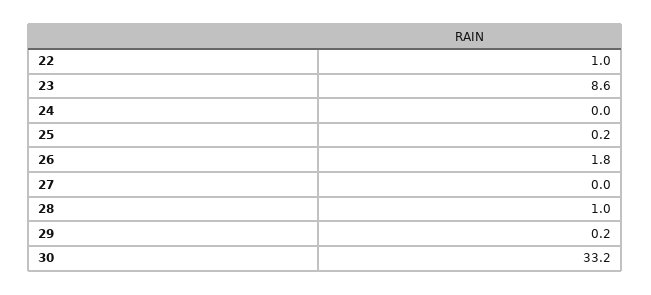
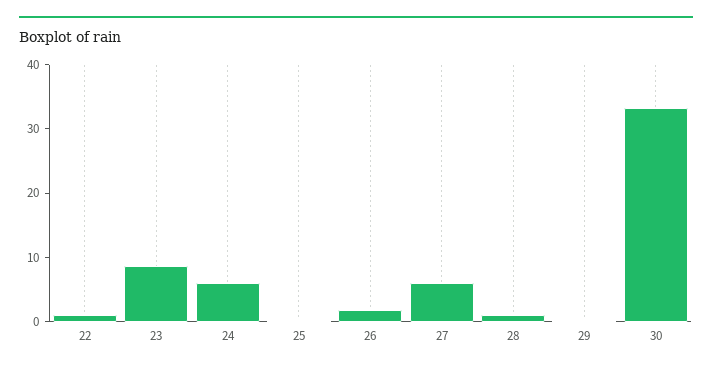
  {
    "22": 1,
    "23": 8.6,
-   "24": 0,
+   "24": 6,
    "25": 0.2,
    "26": 1.8,
-   "27": 0,
+   "27": 6,
    "28": 1,
    "29": 0.2,
    "30": 33.2
  }

